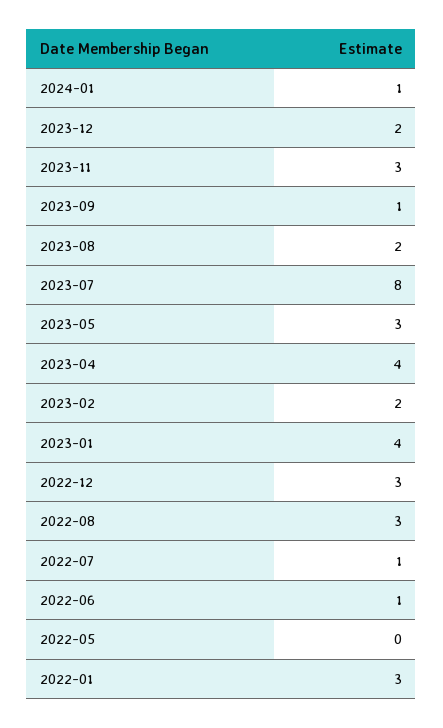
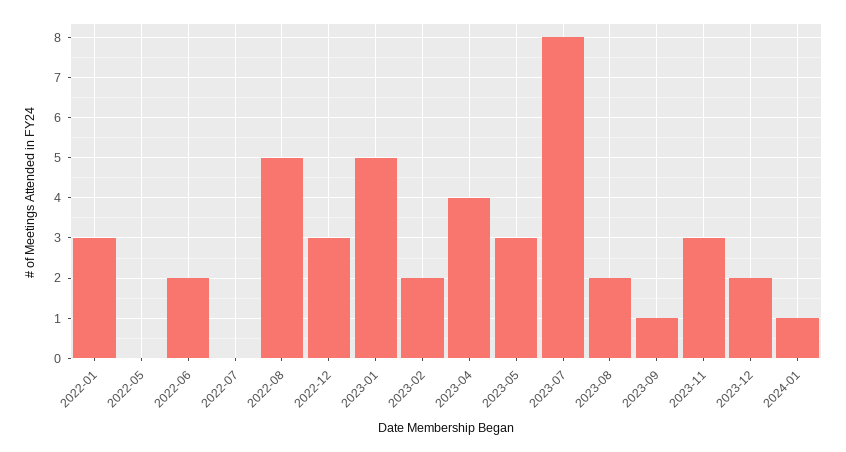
  {
    "2024-01": 1,
    "2023-12": 2,
    "2023-11": 3,
    "2023-09": 1,
    "2023-08": 2,
    "2023-07": 8,
    "2023-05": 3,
    "2023-04": 4,
    "2023-02": 2,
-   "2023-01": 4,
+   "2023-01": 5,
    "2022-12": 3,
-   "2022-08": 3,
+   "2022-08": 5,
-   "2022-07": 1,
+   "2022-07": 0,
-   "2022-06": 1,
+   "2022-06": 2,
    "2022-05": 0,
    "2022-01": 3
  }

